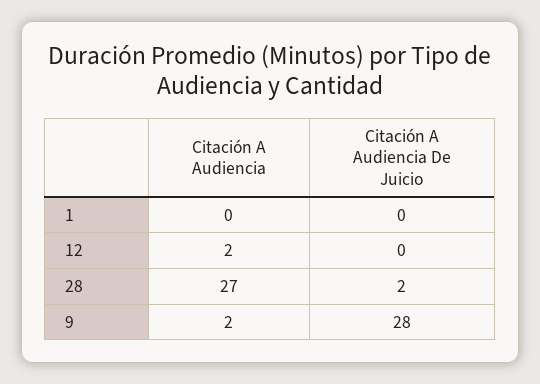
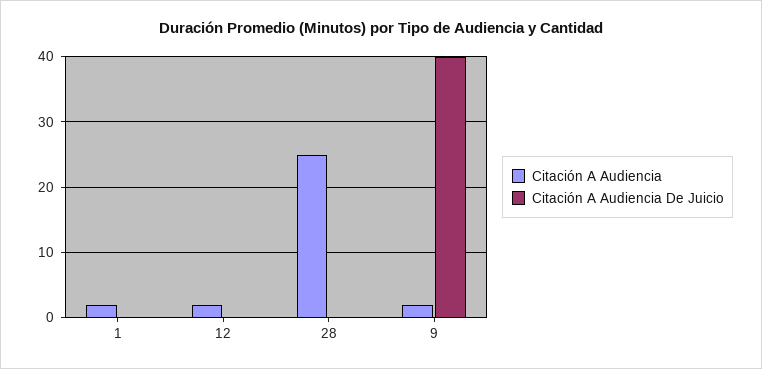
  {
    "Citación A Audiencia": {
-     "1": 0,
+     "1": 2,
      "12": 2,
-     "28": 27,
+     "28": 25,
      "9": 2
    },
    "Citación A Audiencia De Juicio": {
      "1": 0,
      "12": 0,
-     "28": 2,
+     "28": 0,
-     "9": 28
+     "9": 40
    }
  }

